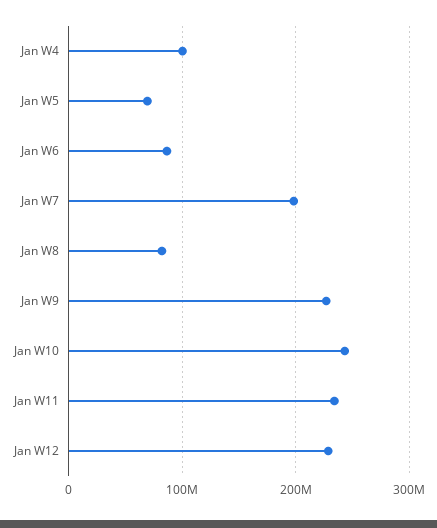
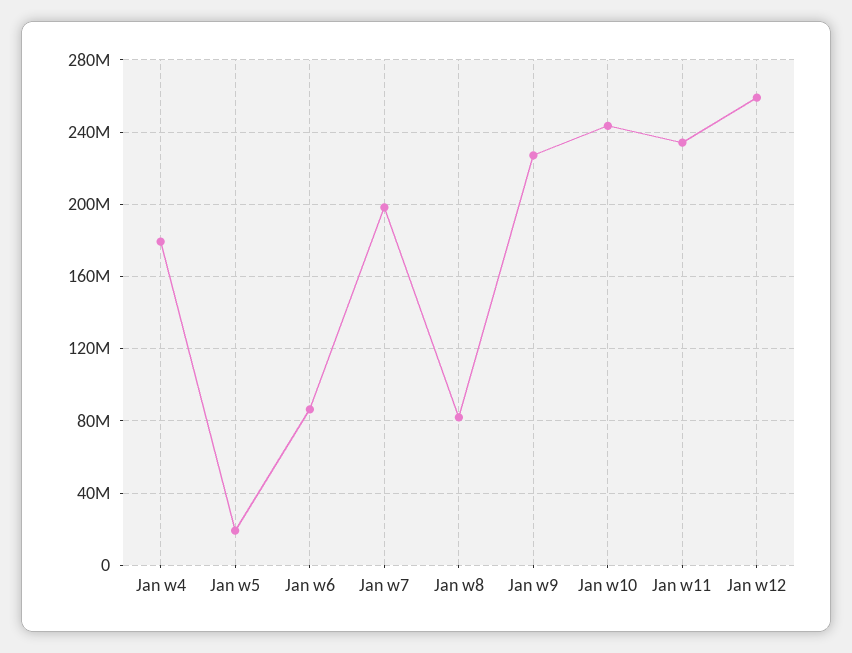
  {
-   "Jan W4": 100000000,
+   "Jan W4": 180000000,
-   "Jan W5": 70000000,
+   "Jan W5": 20000000,
    "Jan W6": 85000000,
    "Jan W7": 200000000,
    "Jan W8": 80000000,
    "Jan W9": 225000000,
    "Jan W10": 245000000,
    "Jan W11": 235000000,
-   "Jan W12": 230000000
+   "Jan W12": 260000000
  }

